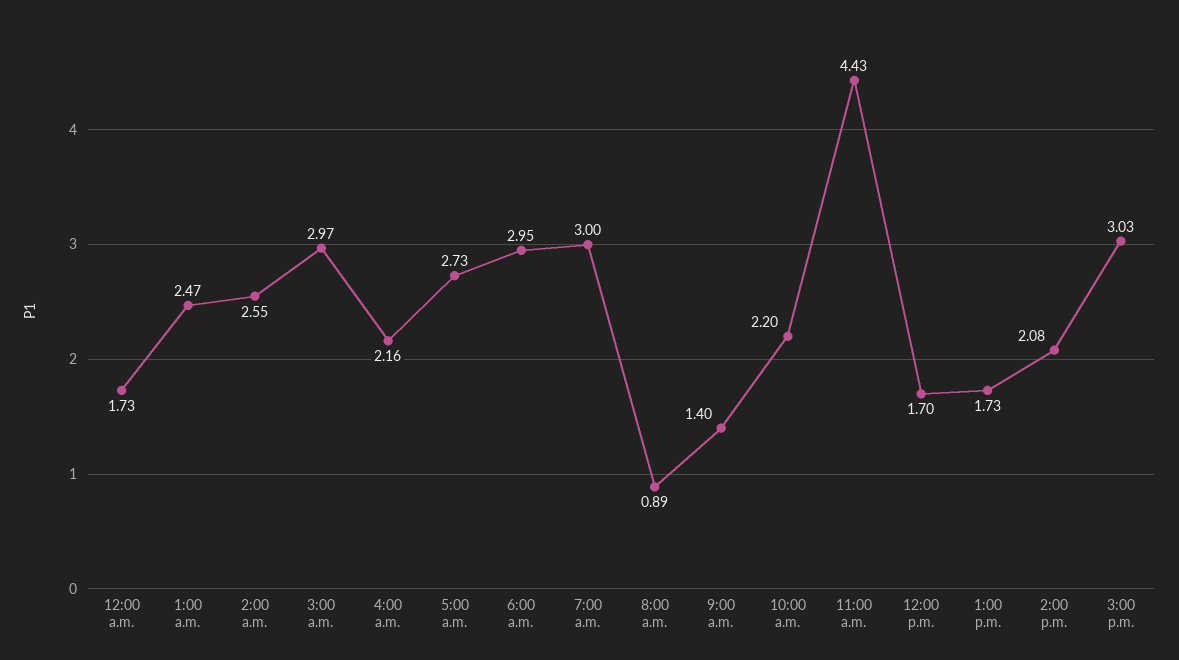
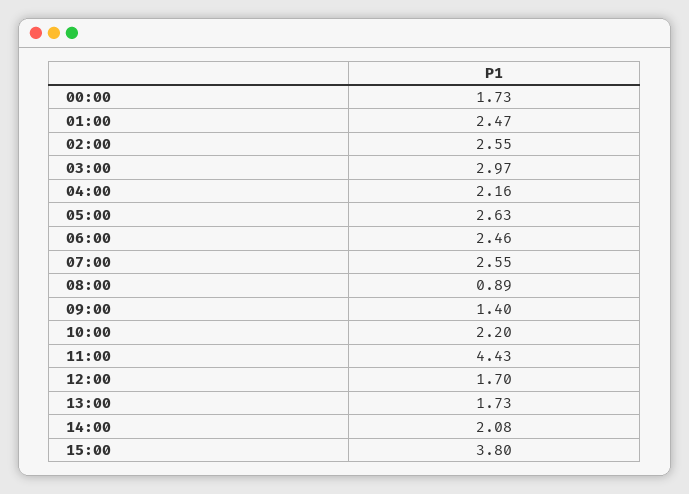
  {
    "12:00 a.m.": 1.73,
    "1:00 a.m.": 2.47,
    "2:00 a.m.": 2.55,
    "3:00 a.m.": 2.97,
    "4:00 a.m.": 2.16,
-   "5:00 a.m.": 2.73,
+   "5:00 a.m.": 2.63,
-   "6:00 a.m.": 2.95,
+   "6:00 a.m.": 2.46,
-   "7:00 a.m.": 3,
+   "7:00 a.m.": 2.55,
    "8:00 a.m.": 0.89,
    "9:00 a.m.": 1.4,
    "10:00 a.m.": 2.2,
    "11:00 a.m.": 4.43,
    "12:00 p.m.": 1.7,
    "1:00 p.m.": 1.73,
    "2:00 p.m.": 2.08,
-   "3:00 p.m.": 3.03
+   "3:00 p.m.": 3.8
  }

